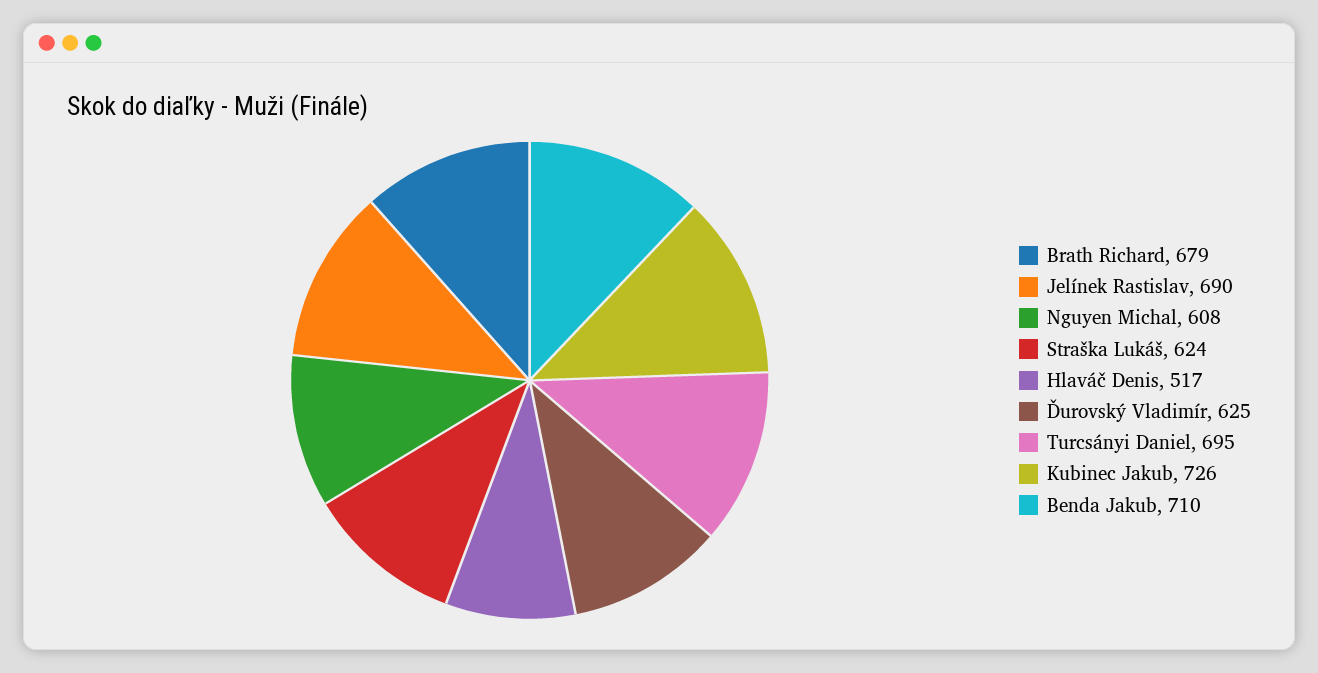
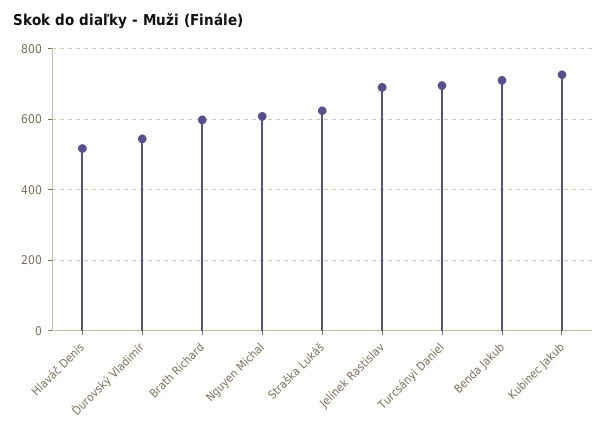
  {
-   "Brath Richard": 679,
+   "Brath Richard": 600,
    "Jelínek Rastislav": 690,
    "Nguyen Michal": 608,
    "Straška Lukáš": 624,
    "Hlaváč Denis": 517,
-   "Ďurovský Vladimír": 625,
+   "Ďurovský Vladimír": 540,
    "Turcsányi Daniel": 695,
    "Kubinec Jakub": 726,
    "Benda Jakub": 710
  }

